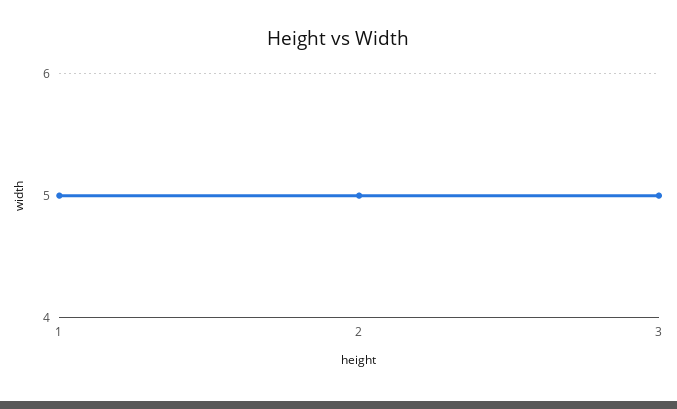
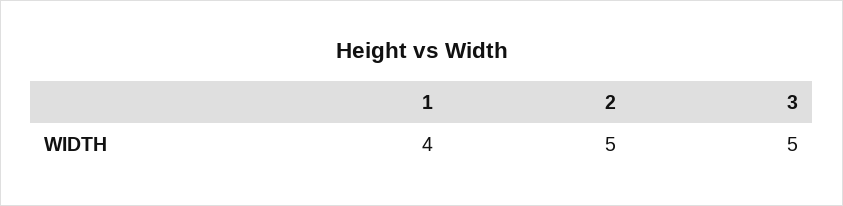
  {
-   "1": 5,
+   "1": 4,
    "2": 5,
    "3": 5
  }

